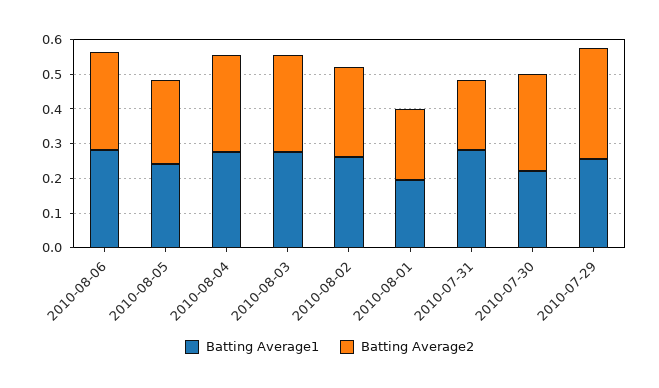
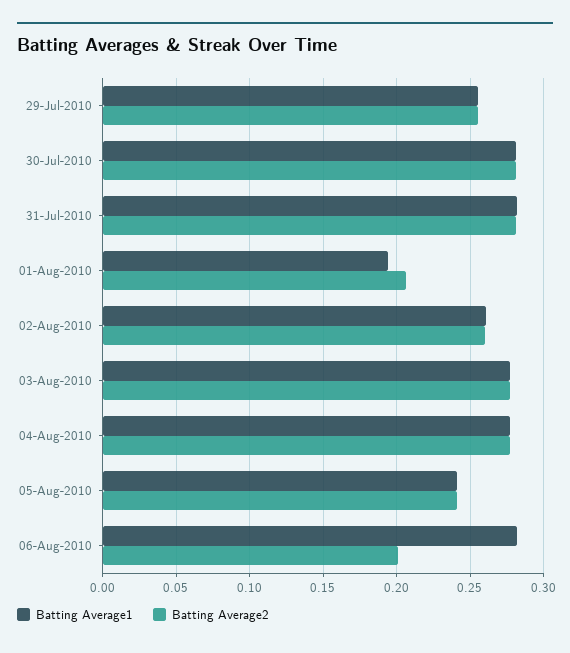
  {
    "Batting Average1": {
      "2010-08-06": 0.28,
      "2010-08-05": 0.24,
      "2010-08-04": 0.275,
      "2010-08-03": 0.275,
      "2010-08-02": 0.26,
      "2010-08-01": 0.195,
      "2010-07-31": 0.28,
-     "2010-07-30": 0.225,
+     "2010-07-30": 0.28,
      "2010-07-29": 0.255
    },
    "Batting Average2": {
-     "2010-08-06": 0.275,
+     "2010-08-06": 0.2,
      "2010-08-05": 0.24,
      "2010-08-04": 0.275,
      "2010-08-03": 0.275,
      "2010-08-02": 0.26,
      "2010-08-01": 0.205,
-     "2010-07-31": 0.2,
+     "2010-07-31": 0.28,
      "2010-07-30": 0.28,
-     "2010-07-29": 0.325
+     "2010-07-29": 0.255
    }
  }

